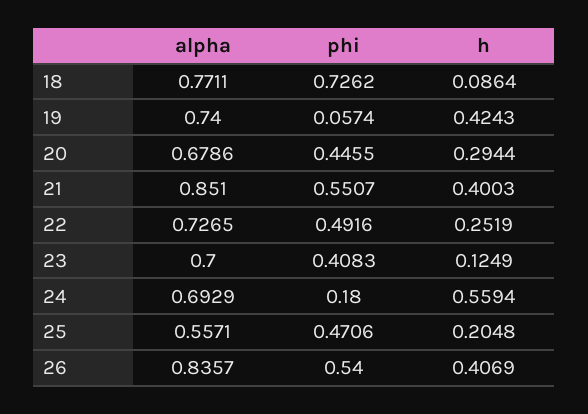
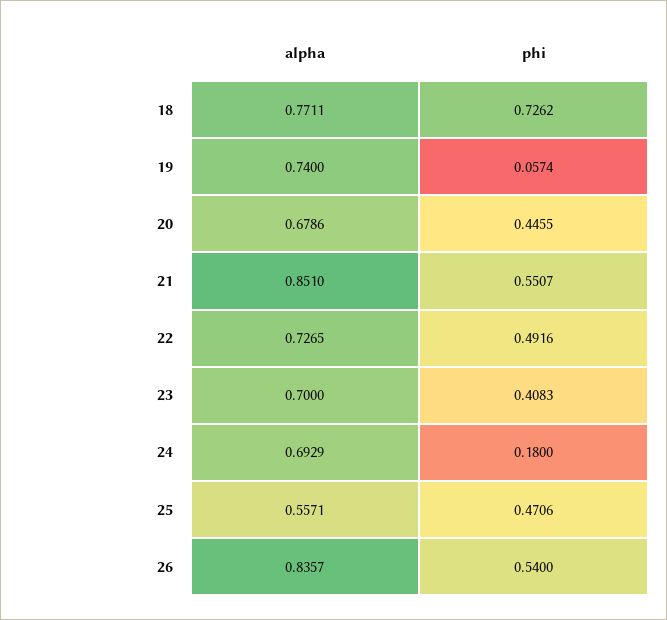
  {
    "alpha": {
      "18": 0.7711,
      "19": 0.74,
      "20": 0.6786,
      "21": 0.851,
      "22": 0.7265,
      "23": 0.7,
      "24": 0.6929,
      "25": 0.5571,
      "26": 0.8357
    },
    "phi": {
      "18": 0.7262,
      "19": 0.0574,
      "20": 0.4455,
      "21": 0.5507,
      "22": 0.4916,
      "23": 0.4083,
      "24": 0.18,
      "25": 0.4706,
      "26": 0.54
-   },
+   }
-   "h": {
-     "18": 0.0864,
-     "19": 0.4243,
-     "20": 0.2944,
-     "21": 0.4003,
-     "22": 0.2519,
-     "23": 0.1249,
-     "24": 0.5594,
-     "25": 0.2048,
-     "26": 0.4069
-   }
  }

